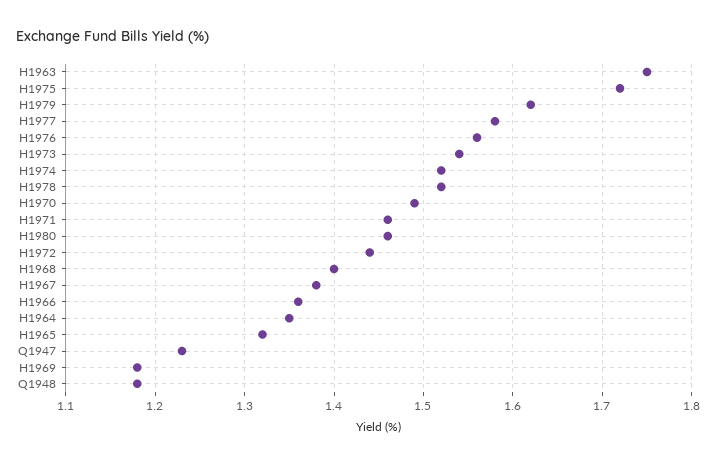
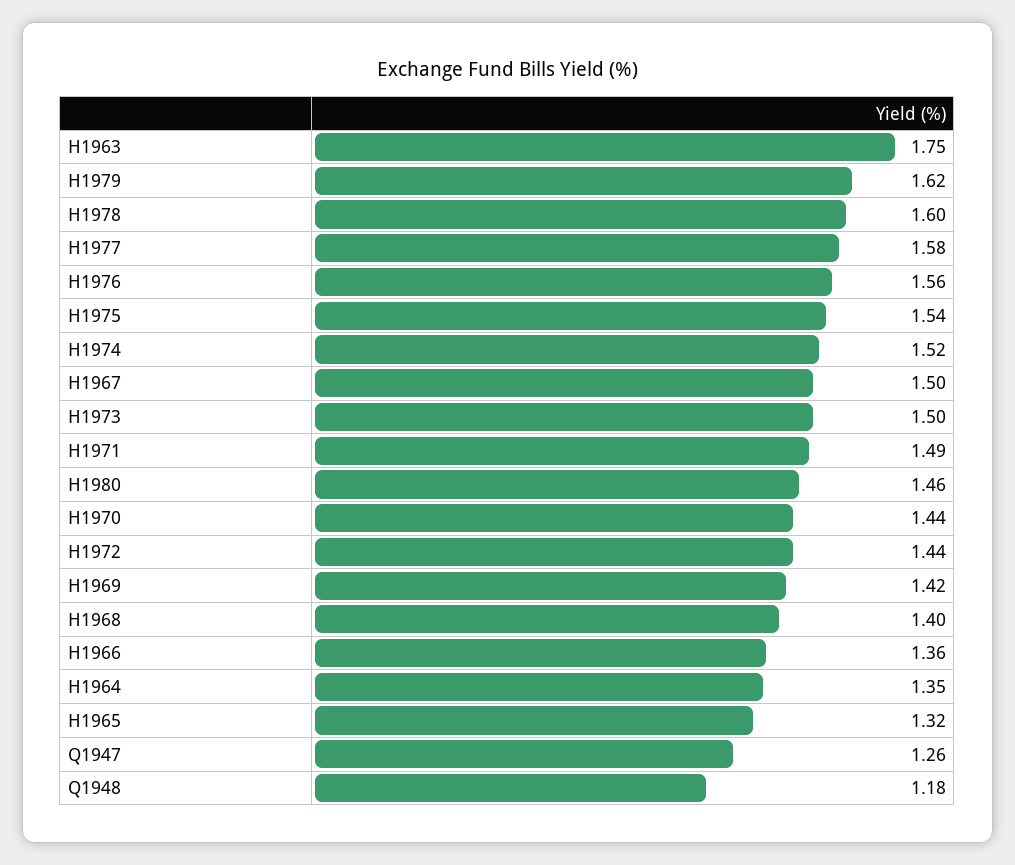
  {
    "H1963": 1.75,
-   "H1975": 1.72,
+   "H1975": 1.54,
    "H1979": 1.62,
    "H1977": 1.58,
    "H1976": 1.56,
-   "H1973": 1.54,
+   "H1973": 1.5,
    "H1974": 1.52,
-   "H1978": 1.52,
+   "H1978": 1.6,
-   "H1970": 1.49,
+   "H1970": 1.44,
-   "H1971": 1.46,
+   "H1971": 1.49,
    "H1980": 1.46,
    "H1972": 1.44,
    "H1968": 1.4,
-   "H1967": 1.38,
+   "H1967": 1.5,
    "H1966": 1.36,
    "H1964": 1.35,
    "H1965": 1.32,
-   "Q1947": 1.23,
+   "Q1947": 1.26,
-   "H1969": 1.18,
+   "H1969": 1.42,
    "Q1948": 1.18
  }

